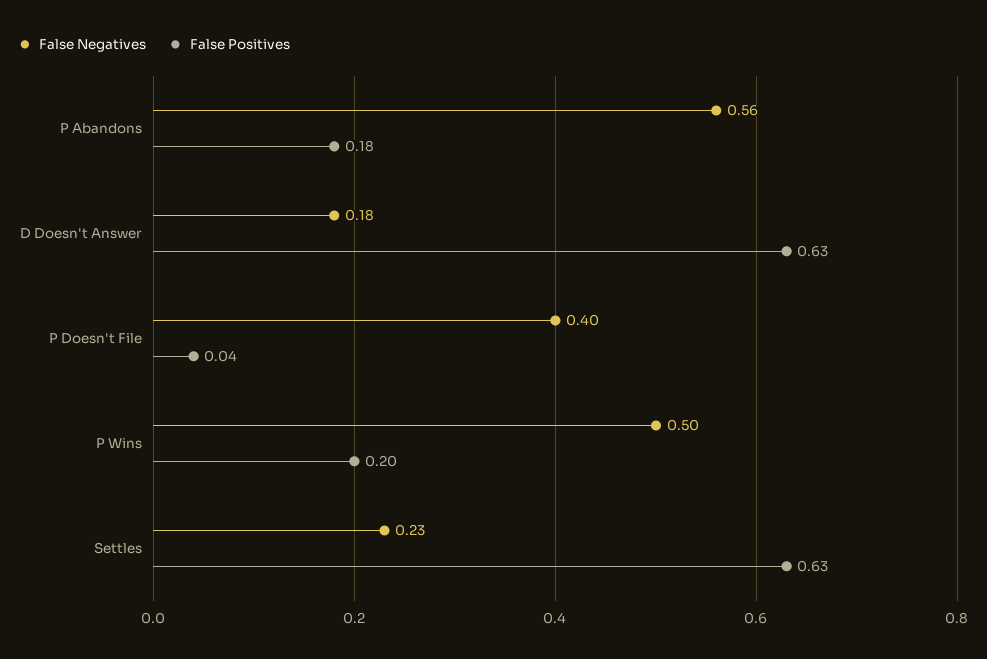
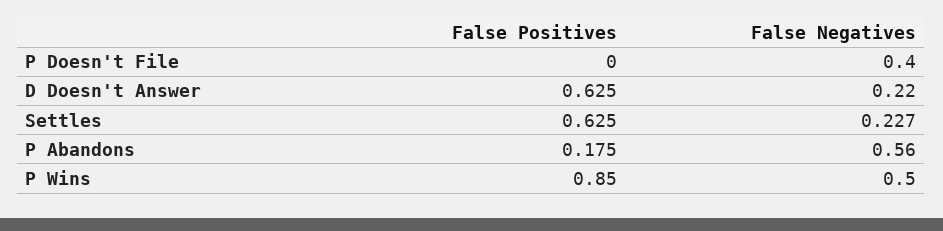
  {
    "False Negatives": {
      "P Abandons": 0.56,
-     "D Doesn't Answer": 0.18,
+     "D Doesn't Answer": 0.22,
      "P Doesn't File": 0.4,
      "P Wins": 0.5,
      "Settles": 0.227
    },
    "False Positives": {
      "P Abandons": 0.175,
      "D Doesn't Answer": 0.625,
-     "P Doesn't File": 0.04,
+     "P Doesn't File": 0,
-     "P Wins": 0.2,
+     "P Wins": 0.85,
      "Settles": 0.625
    }
  }

